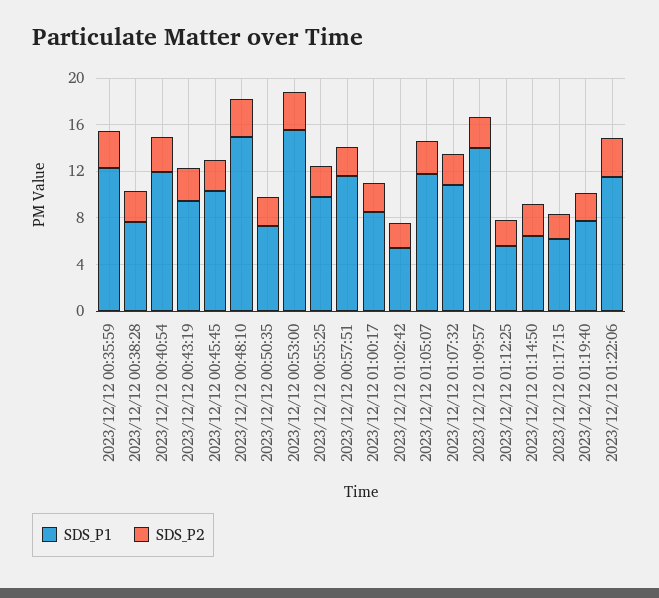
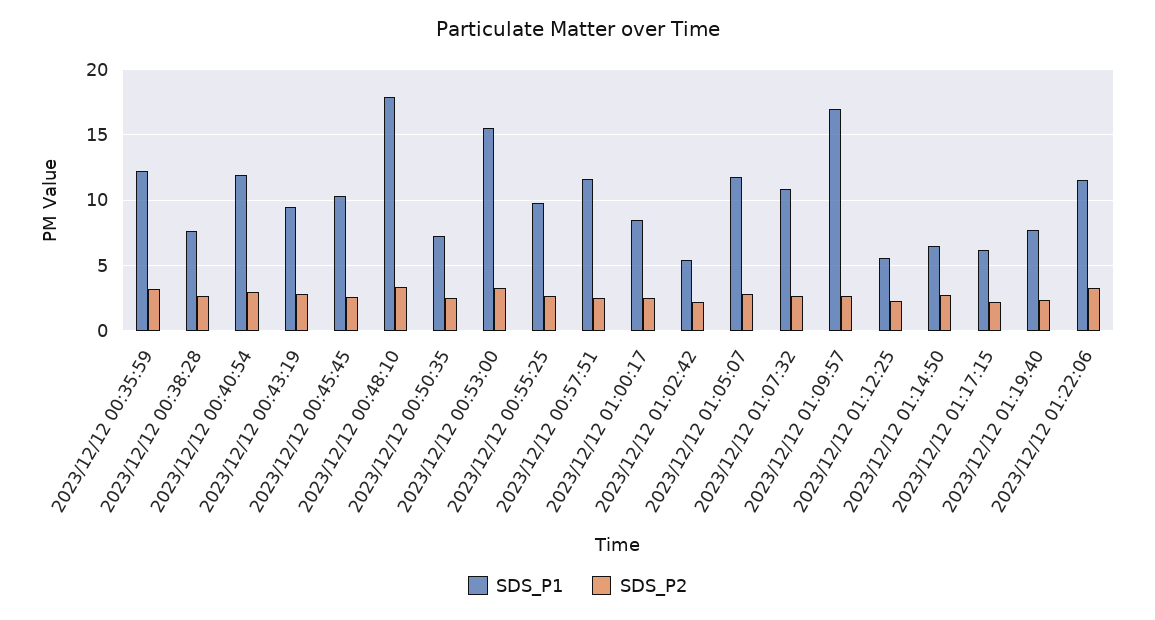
  {
    "SDS_P1": {
      "2023/12/12 00:35:59": 12.5,
      "2023/12/12 00:38:28": 7.5,
      "2023/12/12 00:40:54": 12,
      "2023/12/12 00:43:19": 9.5,
      "2023/12/12 00:45:45": 10.5,
-     "2023/12/12 00:48:10": 15,
+     "2023/12/12 00:48:10": 18,
      "2023/12/12 00:50:35": 7.5,
      "2023/12/12 00:53:00": 15.5,
      "2023/12/12 00:55:25": 10,
      "2023/12/12 00:57:51": 11.5,
      "2023/12/12 01:00:17": 8.5,
      "2023/12/12 01:02:42": 5.5,
      "2023/12/12 01:05:07": 12,
      "2023/12/12 01:07:32": 11,
-     "2023/12/12 01:09:57": 14,
+     "2023/12/12 01:09:57": 17,
      "2023/12/12 01:12:25": 5.5,
      "2023/12/12 01:14:50": 6.5,
      "2023/12/12 01:17:15": 6,
      "2023/12/12 01:19:40": 7.5,
      "2023/12/12 01:22:06": 11.5
    },
    "SDS_P2": {
      "2023/12/12 00:35:59": 3,
      "2023/12/12 00:38:28": 2.5,
      "2023/12/12 00:40:54": 3,
      "2023/12/12 00:43:19": 3,
      "2023/12/12 00:45:45": 2.5,
      "2023/12/12 00:48:10": 3.5,
      "2023/12/12 00:50:35": 2.5,
      "2023/12/12 00:53:00": 3.5,
      "2023/12/12 00:55:25": 2.5,
      "2023/12/12 00:57:51": 2.5,
      "2023/12/12 01:00:17": 2.5,
      "2023/12/12 01:02:42": 2,
      "2023/12/12 01:05:07": 3,
      "2023/12/12 01:07:32": 2.5,
      "2023/12/12 01:09:57": 2.5,
      "2023/12/12 01:12:25": 2,
      "2023/12/12 01:14:50": 3,
      "2023/12/12 01:17:15": 2,
      "2023/12/12 01:19:40": 2.5,
      "2023/12/12 01:22:06": 3.5
    }
  }

